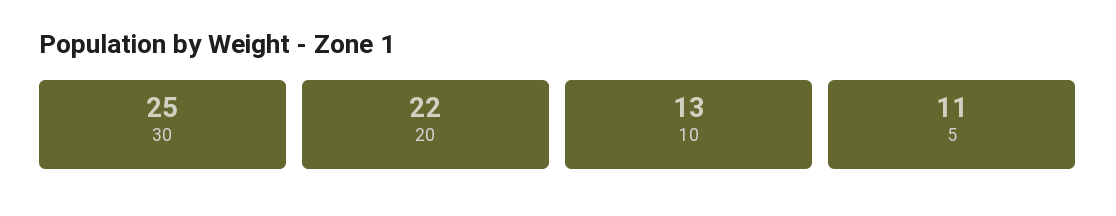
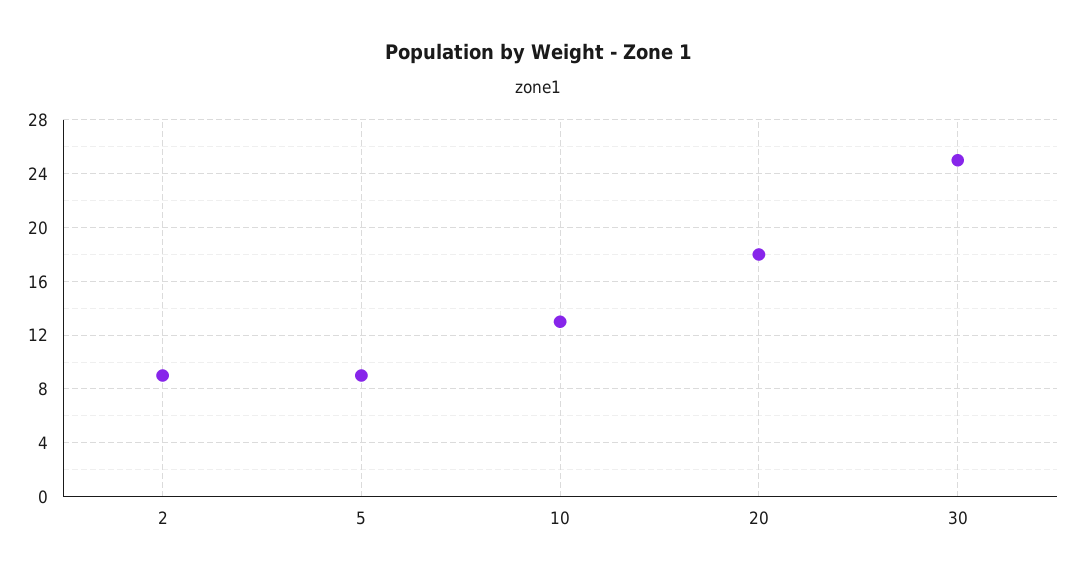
  {
    "30": 25,
-   "20": 22,
+   "20": 18,
    "10": 13,
-   "5": 11
+   "5": 9,
+   "2": 9
  }

